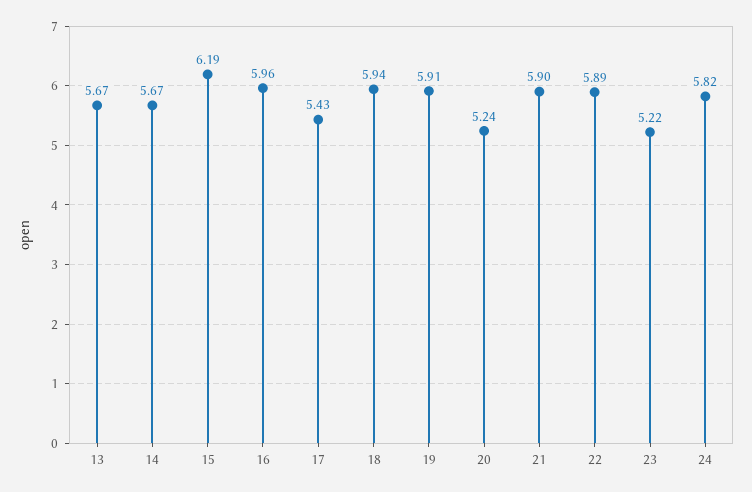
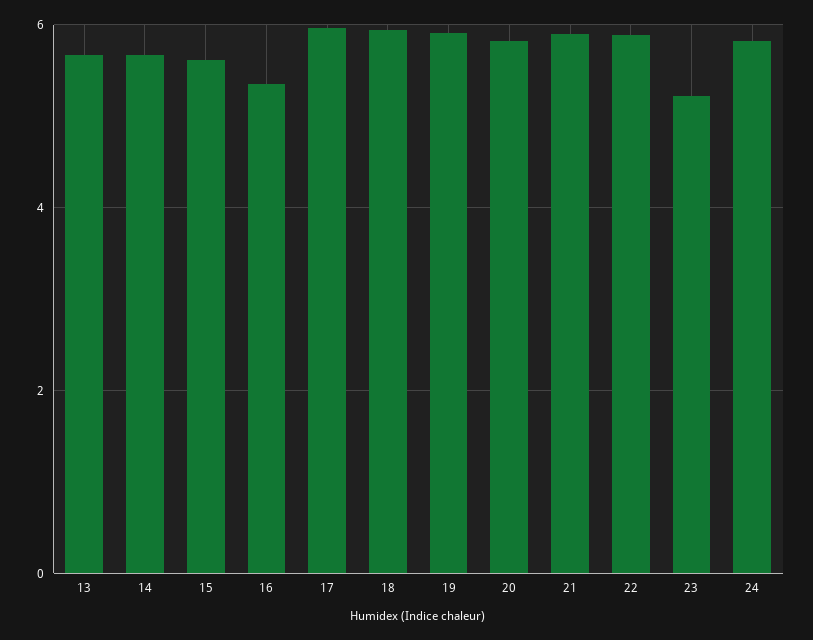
  {
    "13": 5.67,
    "14": 5.67,
-   "15": 6.19,
+   "15": 5.6,
-   "16": 5.96,
+   "16": 5.4,
-   "17": 5.43,
+   "17": 6,
    "18": 5.94,
    "19": 5.91,
-   "20": 5.24,
+   "20": 5.8,
    "21": 5.9,
    "22": 5.89,
    "23": 5.22,
    "24": 5.82
  }

